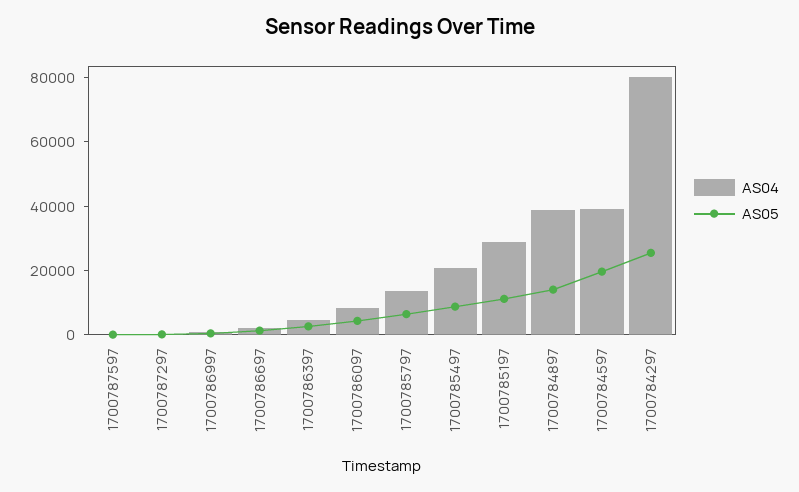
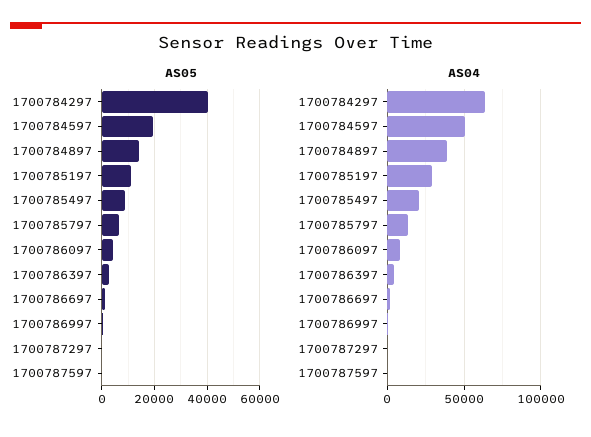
  {
    "AS04": {
      "1700787597": 0,
      "1700787297": 0,
      "1700786997": 0,
      "1700786697": 0,
      "1700786397": 5000,
      "1700786097": 10000,
      "1700785797": 15000,
      "1700785497": 20000,
      "1700785197": 30000,
      "1700784897": 40000,
-     "1700784597": 40000,
+     "1700784597": 50000,
-     "1700784297": 80000
+     "1700784297": 65000
    },
    "AS05": {
      "1700787597": 0,
      "1700787297": 0,
      "1700786997": 0,
      "1700786697": 2500,
      "1700786397": 2500,
      "1700786097": 5000,
      "1700785797": 7500,
      "1700785497": 7500,
      "1700785197": 10000,
      "1700784897": 15000,
      "1700784597": 20000,
-     "1700784297": 25000
+     "1700784297": 40000
    }
  }

